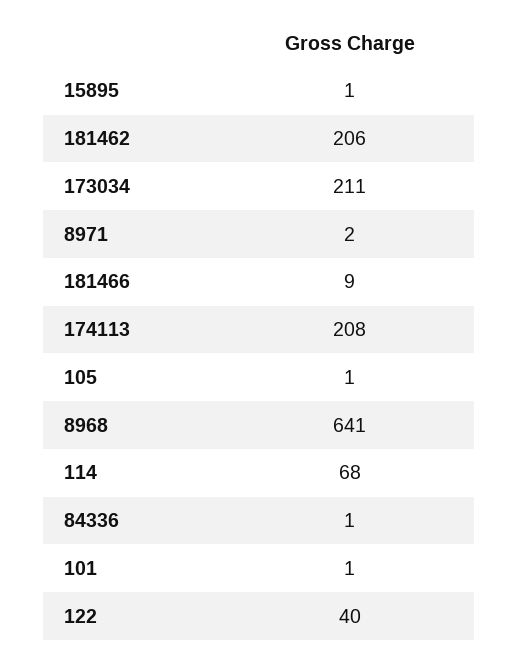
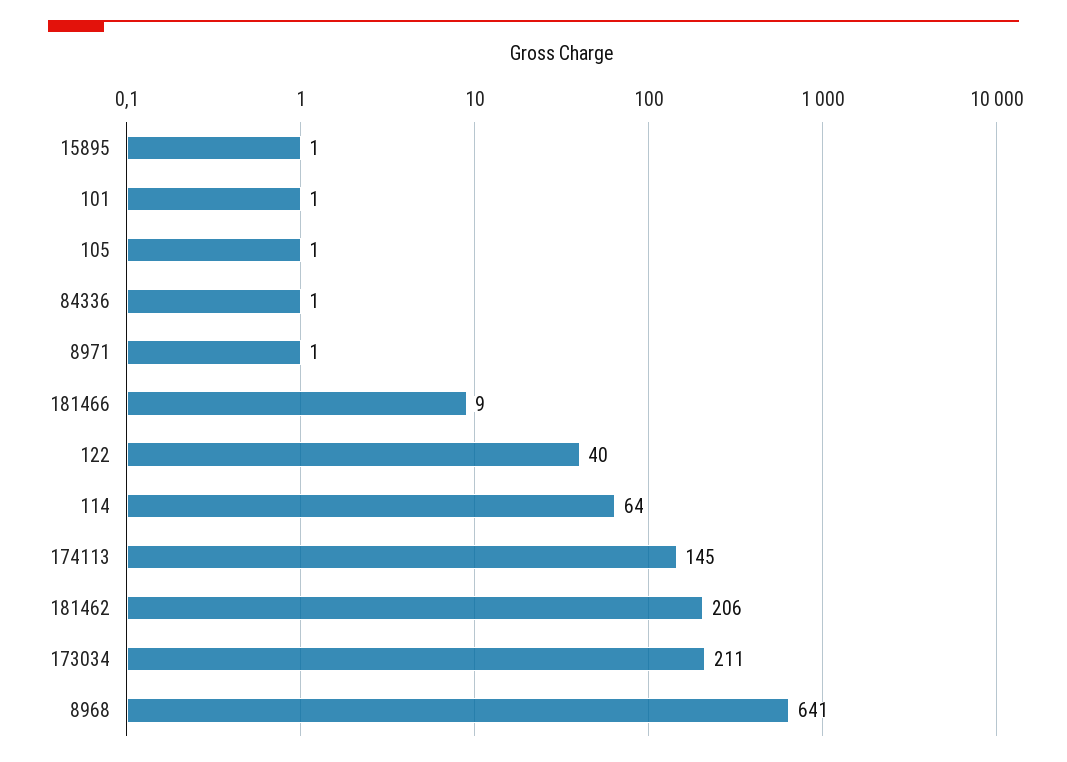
  {
    "15895": 1,
    "181462": 206,
    "173034": 211,
-   "8971": 2,
+   "8971": 1,
    "181466": 9,
-   "174113": 208,
+   "174113": 145,
    "105": 1,
    "8968": 641,
-   "114": 68,
+   "114": 64,
    "84336": 1,
    "101": 1,
    "122": 40
  }

